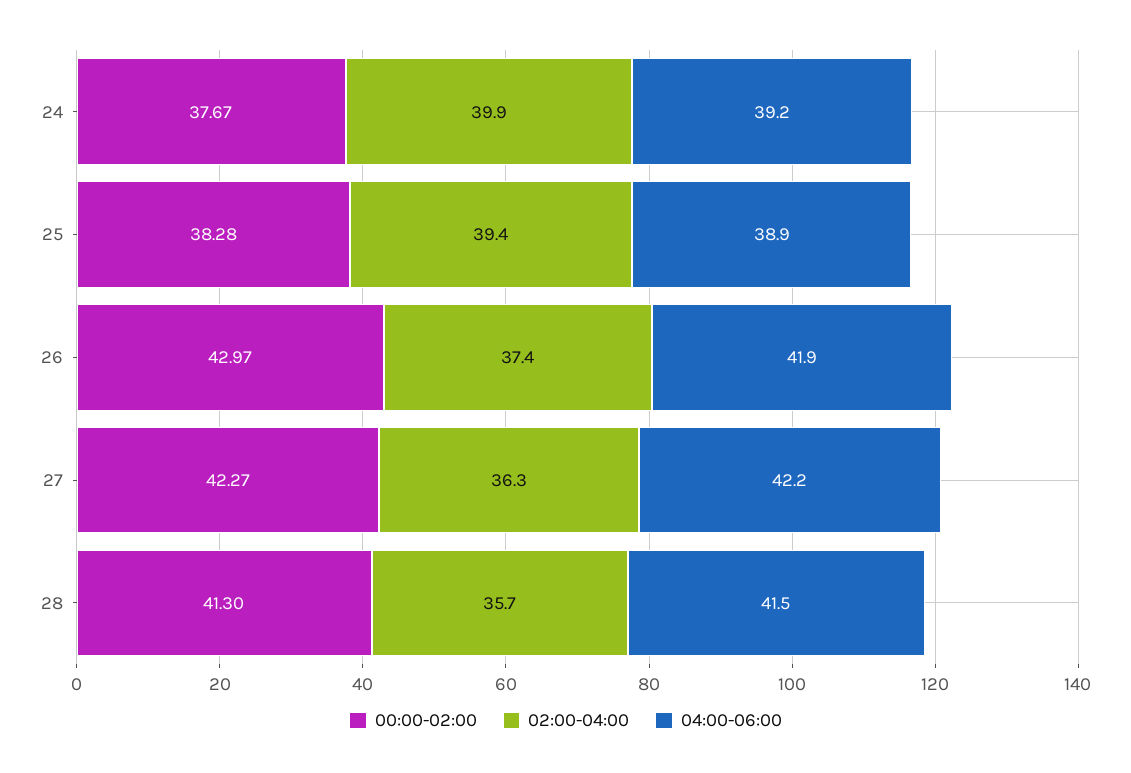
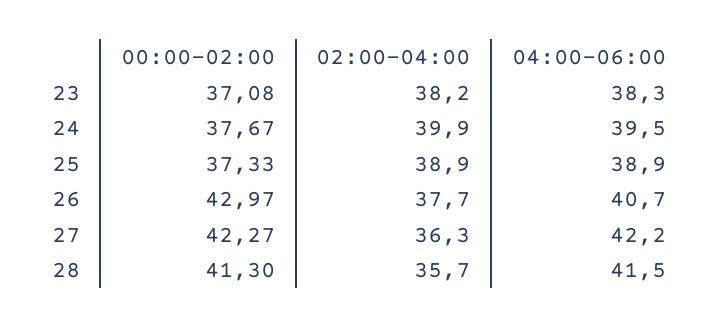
  {
    "00:00-02:00": {
      "24": 37.67,
-     "25": 38.28,
+     "25": 37.33,
      "26": 42.97,
      "27": 42.27,
-     "28": 41.3
+     "28": 41.3,
+     "23": 37.08
    },
    "02:00-04:00": {
      "24": 39.9,
-     "25": 39.4,
+     "25": 38.9,
-     "26": 37.4,
+     "26": 37.7,
      "27": 36.3,
-     "28": 35.7
+     "28": 35.7,
+     "23": 38.2
    },
    "04:00-06:00": {
-     "24": 39.2,
+     "24": 39.5,
      "25": 38.9,
-     "26": 41.9,
+     "26": 40.7,
      "27": 42.2,
-     "28": 41.5
+     "28": 41.5,
+     "23": 38.3
    }
  }

